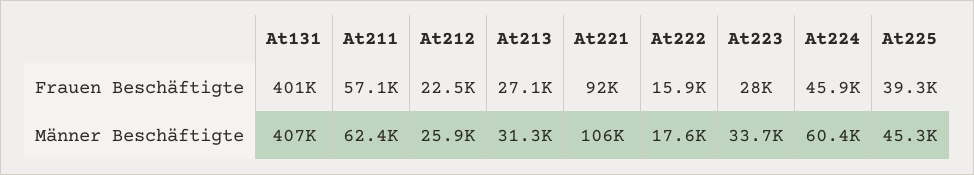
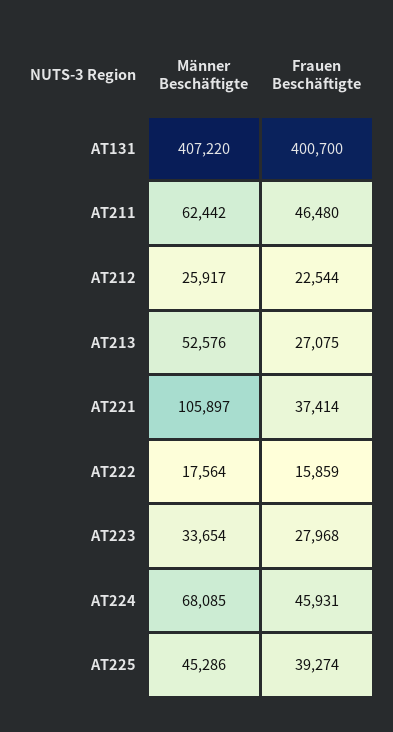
  {
    "At131": {
      "Frauen Beschäftigte": 400700,
      "Männer Beschäftigte": 407220
    },
    "At211": {
-     "Frauen Beschäftigte": 57100,
+     "Frauen Beschäftigte": 46480,
      "Männer Beschäftigte": 62442
    },
    "At212": {
      "Frauen Beschäftigte": 22544,
      "Männer Beschäftigte": 25917
    },
    "At213": {
      "Frauen Beschäftigte": 27075,
-     "Männer Beschäftigte": 31300
+     "Männer Beschäftigte": 52576
    },
    "At221": {
-     "Frauen Beschäftigte": 92000,
+     "Frauen Beschäftigte": 37414,
      "Männer Beschäftigte": 105897
    },
    "At222": {
      "Frauen Beschäftigte": 15859,
      "Männer Beschäftigte": 17564
    },
    "At223": {
      "Frauen Beschäftigte": 27968,
      "Männer Beschäftigte": 33654
    },
    "At224": {
      "Frauen Beschäftigte": 45931,
-     "Männer Beschäftigte": 60400
+     "Männer Beschäftigte": 68085
    },
    "At225": {
      "Frauen Beschäftigte": 39274,
      "Männer Beschäftigte": 45286
    }
  }

